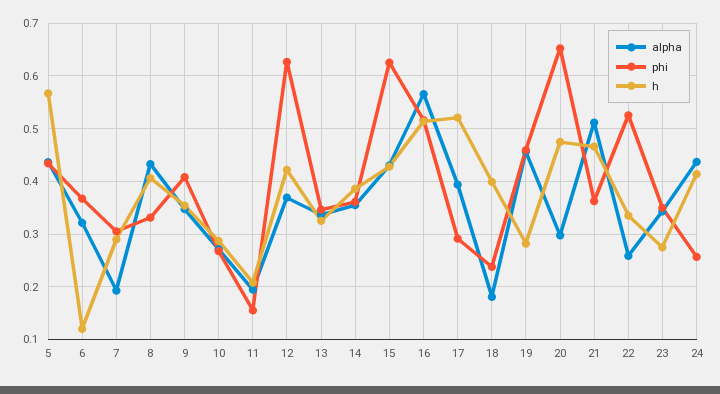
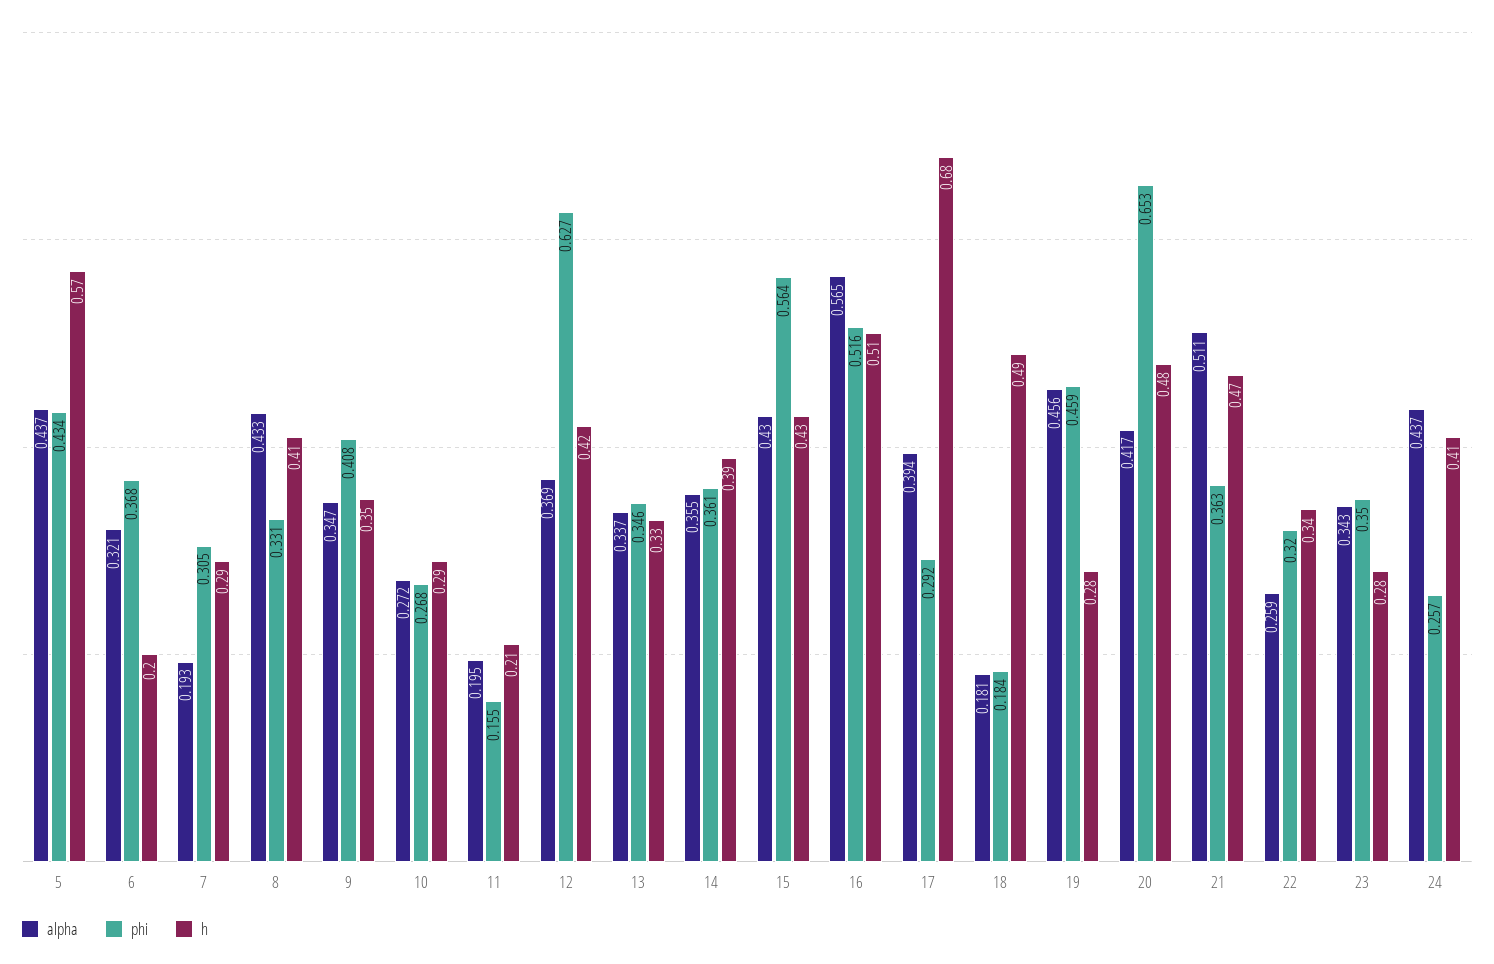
  {
    "alpha": {
      "5": 0.437,
      "6": 0.321,
      "7": 0.193,
      "8": 0.433,
      "9": 0.347,
      "10": 0.272,
      "11": 0.195,
      "12": 0.369,
      "13": 0.337,
      "14": 0.355,
      "15": 0.43,
      "16": 0.565,
      "17": 0.394,
      "18": 0.181,
      "19": 0.456,
-     "20": 0.3,
+     "20": 0.417,
      "21": 0.511,
      "22": 0.259,
      "23": 0.343,
      "24": 0.437
    },
    "phi": {
      "5": 0.434,
      "6": 0.368,
      "7": 0.305,
      "8": 0.331,
      "9": 0.408,
      "10": 0.268,
      "11": 0.155,
      "12": 0.627,
      "13": 0.346,
      "14": 0.361,
-     "15": 0.62,
+     "15": 0.564,
      "16": 0.516,
      "17": 0.292,
-     "18": 0.24,
+     "18": 0.184,
      "19": 0.459,
      "20": 0.653,
      "21": 0.363,
-     "22": 0.52,
+     "22": 0.32,
      "23": 0.35,
      "24": 0.257
    },
    "h": {
      "5": 0.57,
-     "6": 0.12,
+     "6": 0.2,
      "7": 0.29,
      "8": 0.41,
      "9": 0.35,
      "10": 0.29,
      "11": 0.21,
      "12": 0.42,
      "13": 0.33,
      "14": 0.39,
      "15": 0.43,
      "16": 0.51,
-     "17": 0.52,
+     "17": 0.68,
-     "18": 0.4,
+     "18": 0.49,
      "19": 0.28,
      "20": 0.48,
      "21": 0.47,
      "22": 0.34,
      "23": 0.28,
      "24": 0.41
    }
  }

